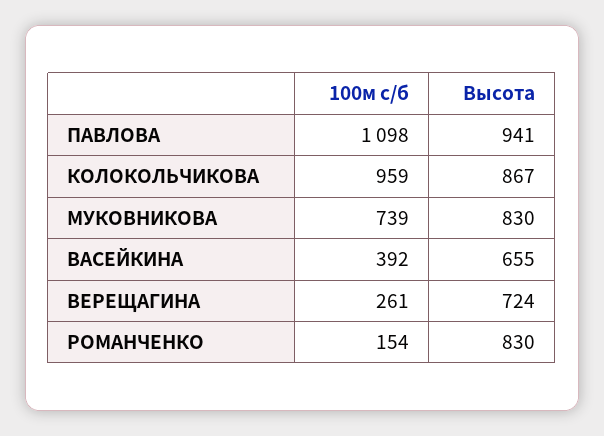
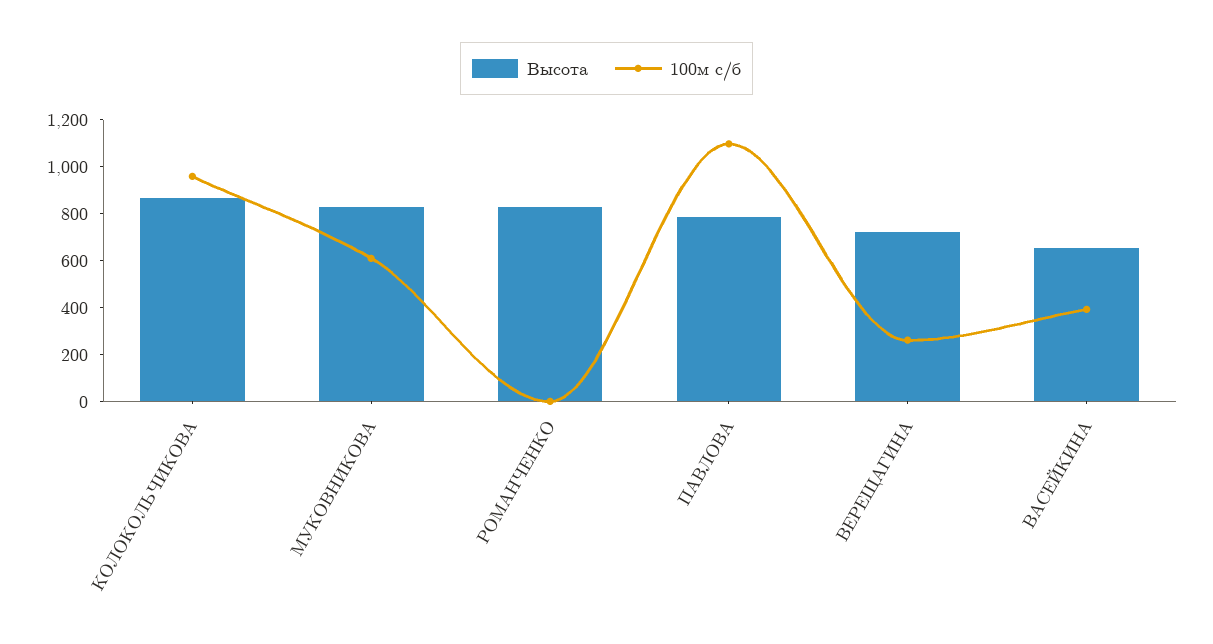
  {
    "100м с/б": {
      "ПАВЛОВА": 1098,
      "КОЛОКОЛЬЧИКОВА": 959,
-     "МУКОВНИКОВА": 739,
+     "МУКОВНИКОВА": 600,
      "ВАСЕЙКИНА": 392,
      "ВЕРЕЩАГИНА": 261,
-     "РОМАНЧЕНКО": 154
+     "РОМАНЧЕНКО": 0
    },
    "Высота": {
-     "ПАВЛОВА": 941,
+     "ПАВЛОВА": 800,
      "КОЛОКОЛЬЧИКОВА": 867,
      "МУКОВНИКОВА": 830,
      "ВАСЕЙКИНА": 655,
      "ВЕРЕЩАГИНА": 724,
      "РОМАНЧЕНКО": 830
    }
  }

